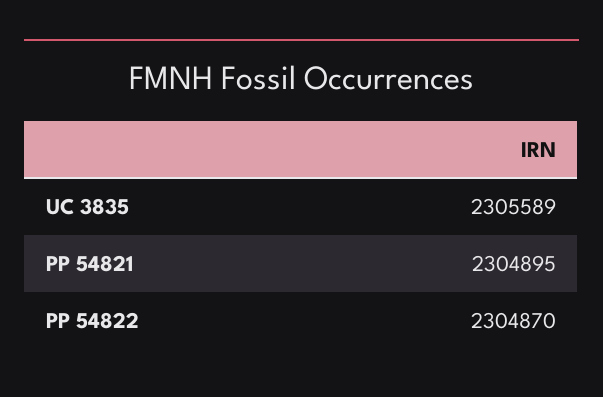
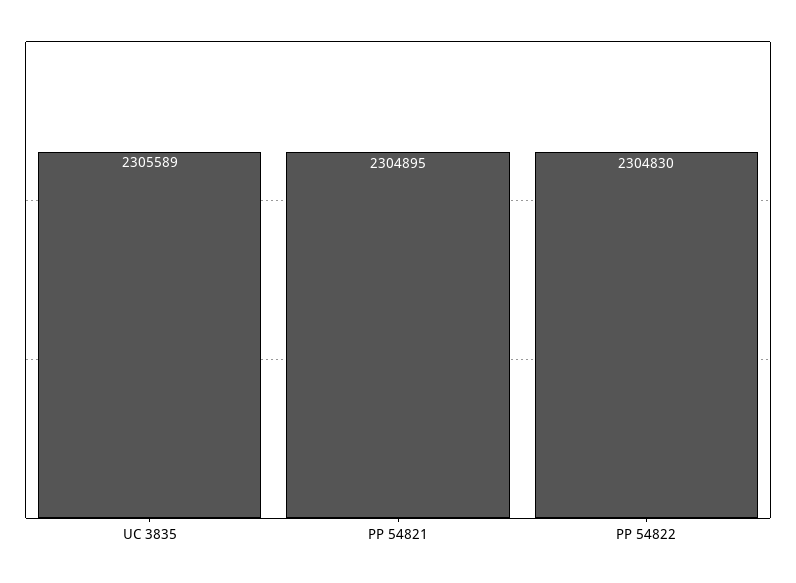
  {
    "UC 3835": 2305589,
    "PP 54821": 2304895,
-   "PP 54822": 2304870
+   "PP 54822": 2304830
  }

